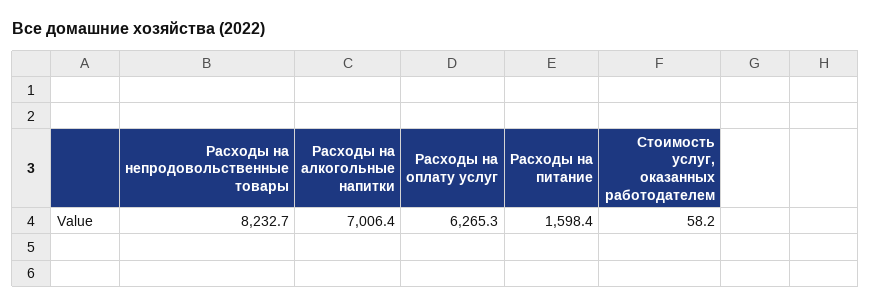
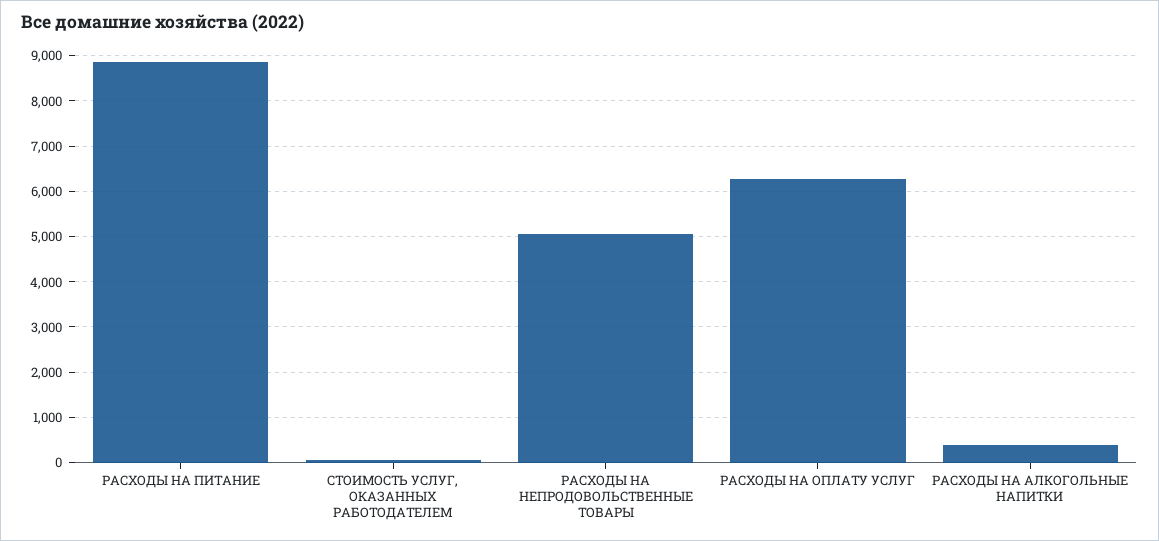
  {
-   "Расходы на непродовольственные товары": 8232.7,
+   "Расходы на непродовольственные товары": 5000,
-   "Расходы на алкогольные напитки": 7006.4,
+   "Расходы на алкогольные напитки": 400,
    "Расходы на оплату услуг": 6265.3,
-   "Расходы на питание": 1598.4,
+   "Расходы на питание": 8800,
    "Стоимость услуг, оказанных работодателем": 58.2
  }

